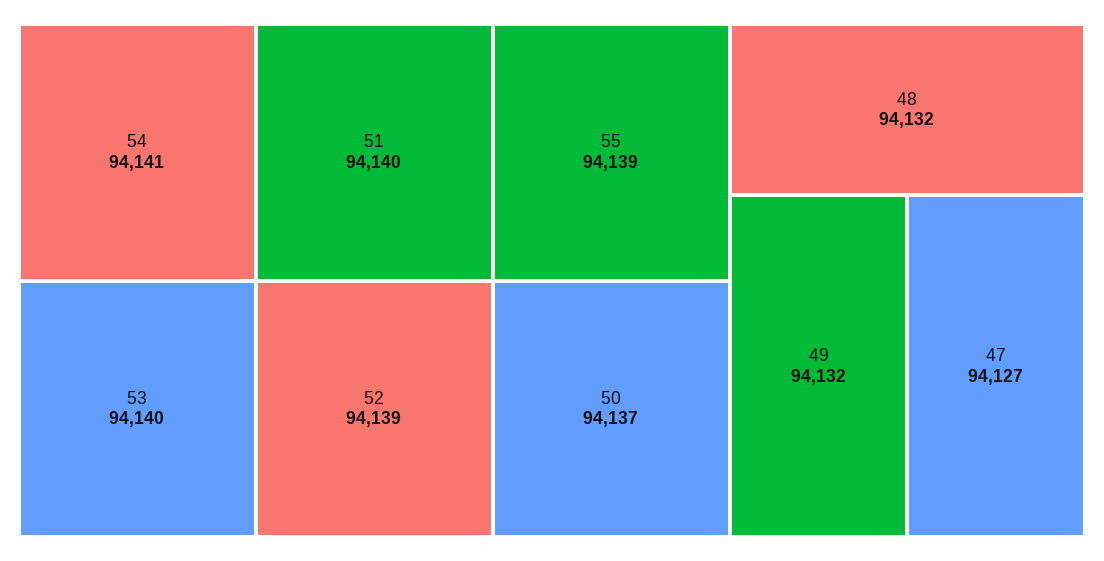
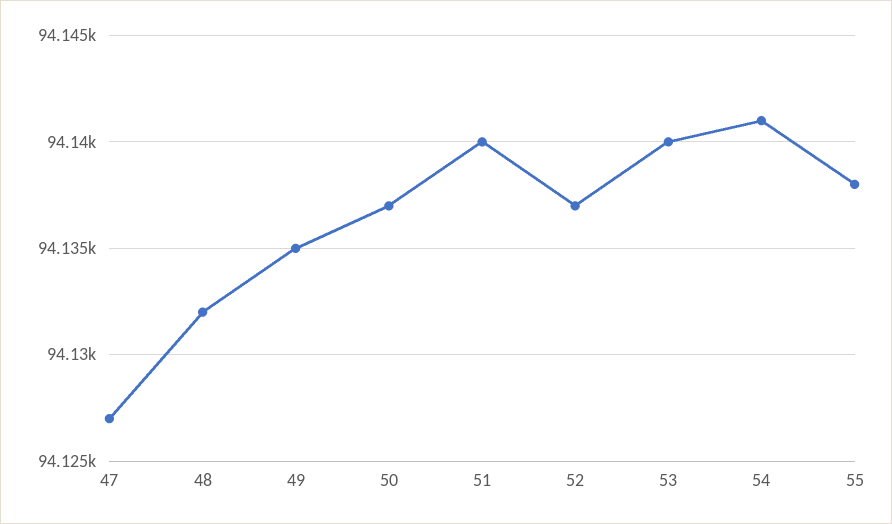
  {
    "54": 94141,
    "51": 94140,
    "53": 94140,
-   "52": 94139,
+   "52": 94137,
-   "55": 94139,
+   "55": 94138,
    "50": 94137,
    "48": 94132,
-   "49": 94132,
+   "49": 94135,
    "47": 94127
  }

